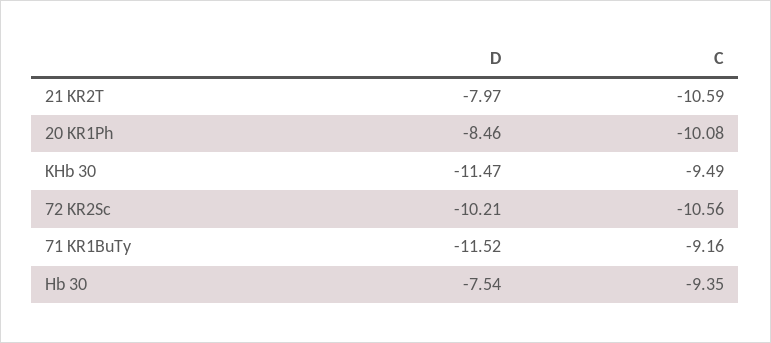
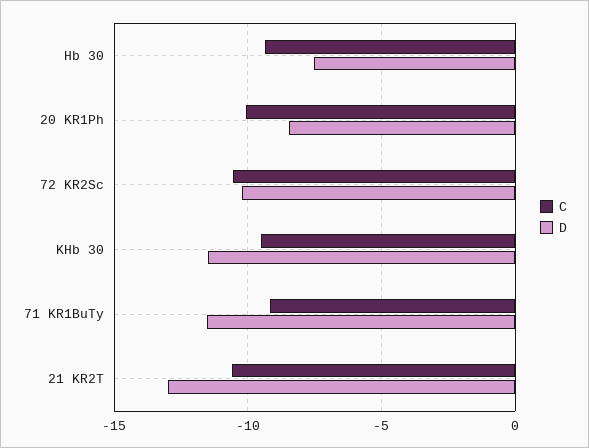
  {
    "D": {
-     "21 KR2T": -7.97,
+     "21 KR2T": -13,
      "20 KR1Ph": -8.46,
      "KHb 30": -11.47,
      "72 KR2Sc": -10.21,
      "71 KR1BuTy": -11.52,
      "Hb 30": -7.54
    },
    "C": {
      "21 KR2T": -10.59,
      "20 KR1Ph": -10.08,
      "KHb 30": -9.49,
      "72 KR2Sc": -10.56,
      "71 KR1BuTy": -9.16,
      "Hb 30": -9.35
    }
  }

